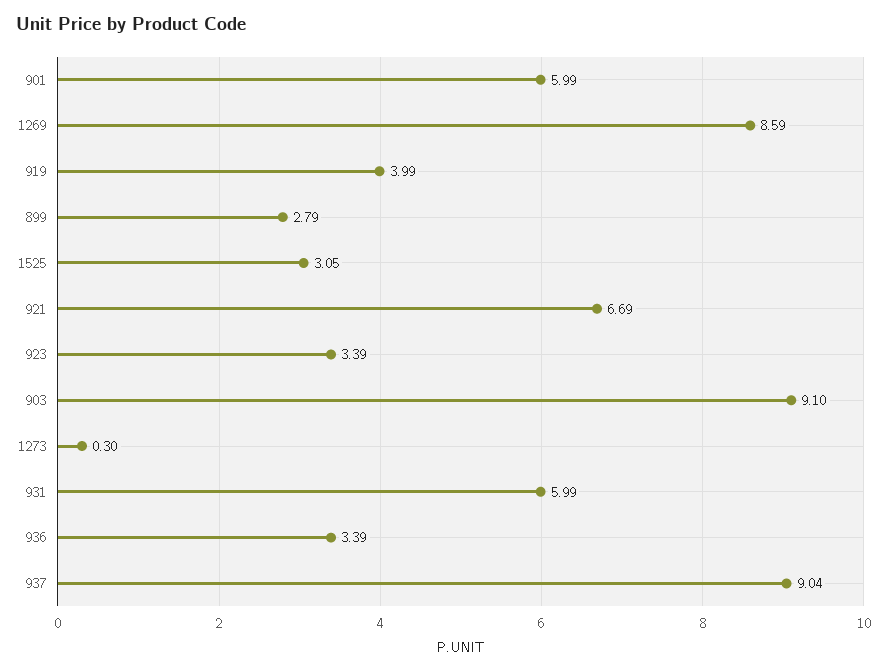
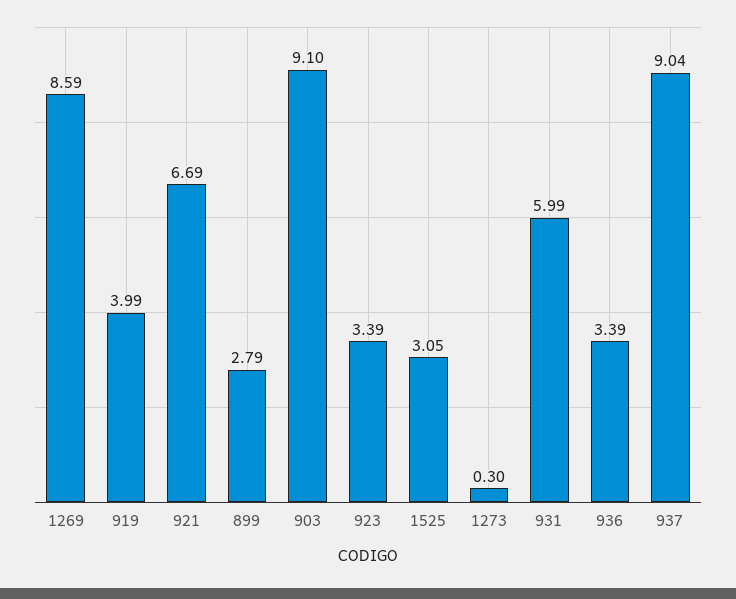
  {
-   "901": 5.99,
    "1269": 8.59,
    "919": 3.99,
    "899": 2.79,
    "1525": 3.05,
    "921": 6.69,
    "923": 3.39,
    "903": 9.1,
    "1273": 0.3,
    "931": 5.99,
    "936": 3.39,
    "937": 9.04
  }

